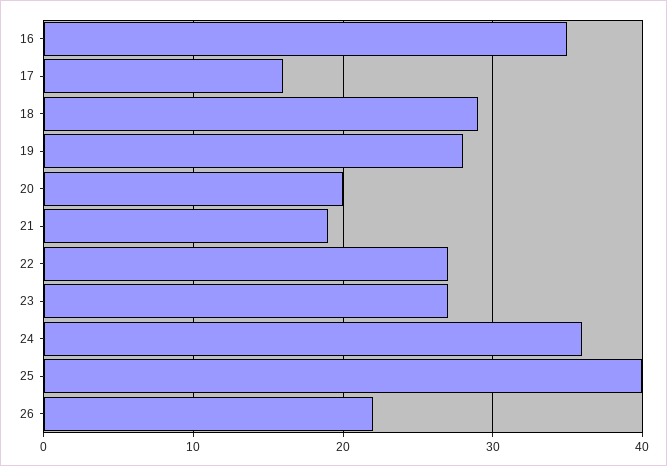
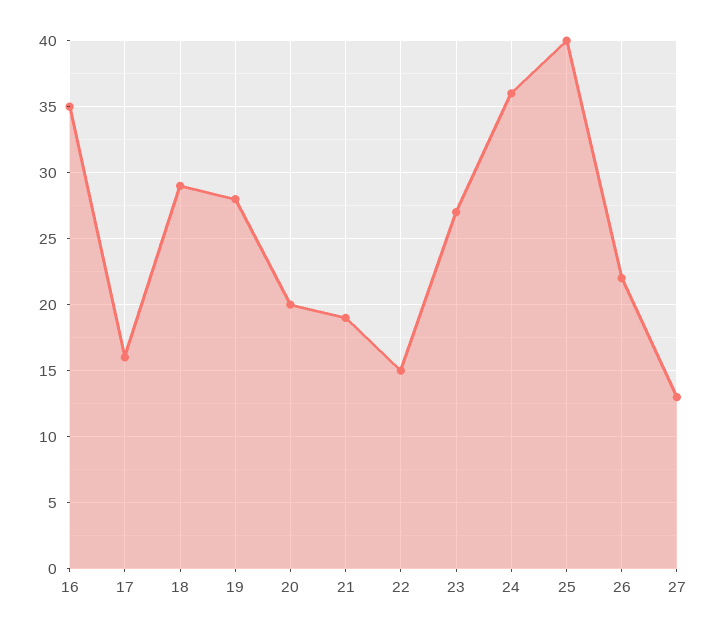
  {
    "16": 35,
    "17": 16,
    "18": 29,
    "19": 28,
    "20": 20,
    "21": 19,
-   "22": 27,
+   "22": 15,
    "23": 27,
    "24": 36,
    "25": 40,
-   "26": 22
+   "26": 22,
+   "27": 13
  }

